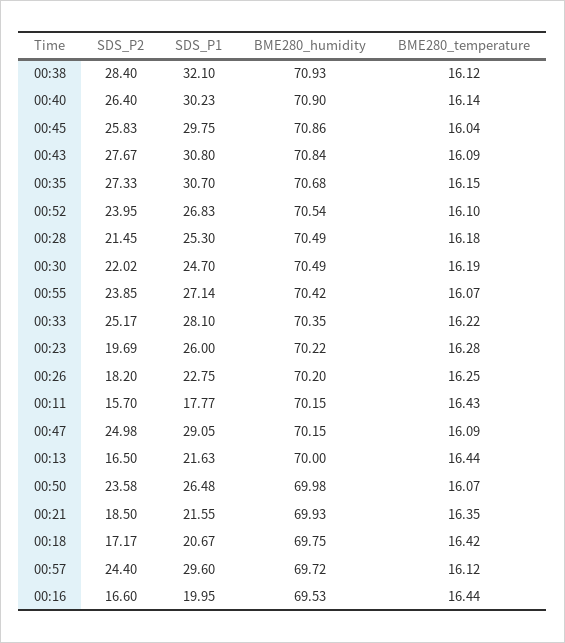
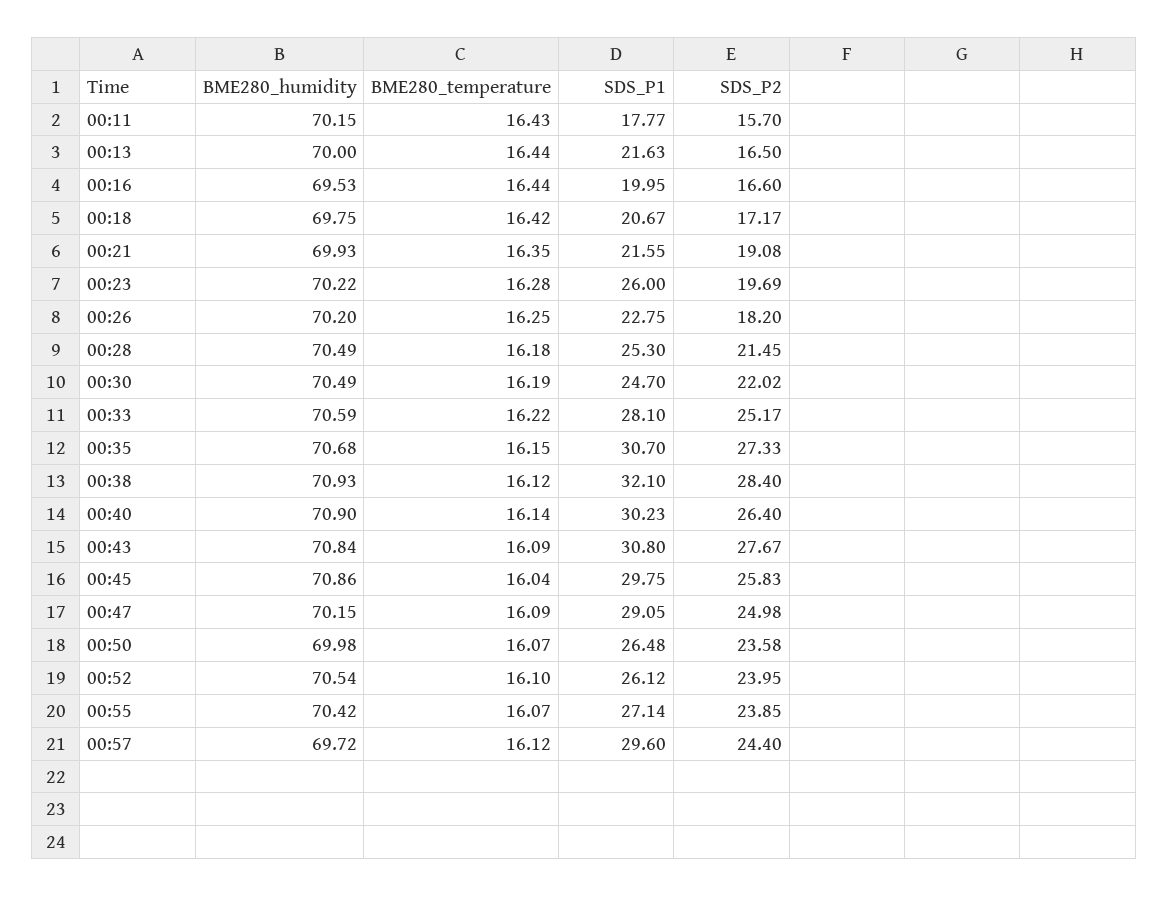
  {
    "SDS_P2": {
      "00:38": 28.4,
      "00:40": 26.4,
      "00:45": 25.83,
      "00:43": 27.67,
      "00:35": 27.33,
      "00:52": 23.95,
      "00:28": 21.45,
      "00:30": 22.02,
      "00:55": 23.85,
      "00:33": 25.17,
      "00:23": 19.69,
      "00:26": 18.2,
      "00:11": 15.7,
      "00:47": 24.98,
      "00:13": 16.5,
      "00:50": 23.58,
-     "00:21": 18.5,
+     "00:21": 19.08,
      "00:18": 17.17,
      "00:57": 24.4,
      "00:16": 16.6
    },
    "SDS_P1": {
      "00:38": 32.1,
      "00:40": 30.23,
      "00:45": 29.75,
      "00:43": 30.8,
      "00:35": 30.7,
-     "00:52": 26.83,
+     "00:52": 26.12,
      "00:28": 25.3,
      "00:30": 24.7,
      "00:55": 27.14,
      "00:33": 28.1,
      "00:23": 26,
      "00:26": 22.75,
      "00:11": 17.77,
      "00:47": 29.05,
      "00:13": 21.63,
      "00:50": 26.48,
      "00:21": 21.55,
      "00:18": 20.67,
      "00:57": 29.6,
      "00:16": 19.95
    },
    "BME280_humidity": {
      "00:38": 70.93,
      "00:40": 70.9,
      "00:45": 70.86,
      "00:43": 70.84,
      "00:35": 70.68,
      "00:52": 70.54,
      "00:28": 70.49,
      "00:30": 70.49,
      "00:55": 70.42,
-     "00:33": 70.35,
+     "00:33": 70.59,
      "00:23": 70.22,
      "00:26": 70.2,
      "00:11": 70.15,
      "00:47": 70.15,
      "00:13": 70,
      "00:50": 69.98,
      "00:21": 69.93,
      "00:18": 69.75,
      "00:57": 69.72,
      "00:16": 69.53
    },
    "BME280_temperature": {
      "00:38": 16.12,
      "00:40": 16.14,
      "00:45": 16.04,
      "00:43": 16.09,
      "00:35": 16.15,
      "00:52": 16.1,
      "00:28": 16.18,
      "00:30": 16.19,
      "00:55": 16.07,
      "00:33": 16.22,
      "00:23": 16.28,
      "00:26": 16.25,
      "00:11": 16.43,
      "00:47": 16.09,
      "00:13": 16.44,
      "00:50": 16.07,
      "00:21": 16.35,
      "00:18": 16.42,
      "00:57": 16.12,
      "00:16": 16.44
    }
  }

